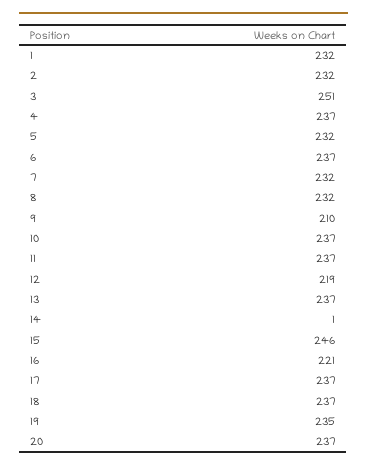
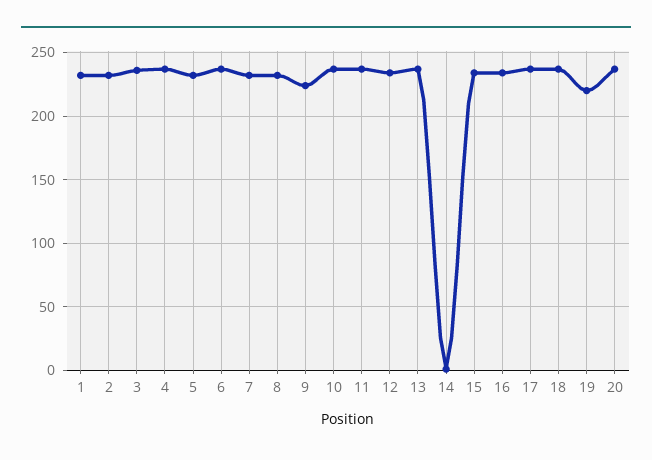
  {
    "1": 232,
    "2": 232,
-   "3": 251,
+   "3": 235,
    "4": 237,
    "5": 232,
    "6": 237,
    "7": 232,
    "8": 232,
-   "9": 210,
+   "9": 225,
    "10": 237,
    "11": 237,
-   "12": 219,
+   "12": 235,
    "13": 237,
    "14": 1,
-   "15": 246,
+   "15": 235,
-   "16": 221,
+   "16": 235,
    "17": 237,
    "18": 237,
-   "19": 235,
+   "19": 220,
    "20": 237
  }

